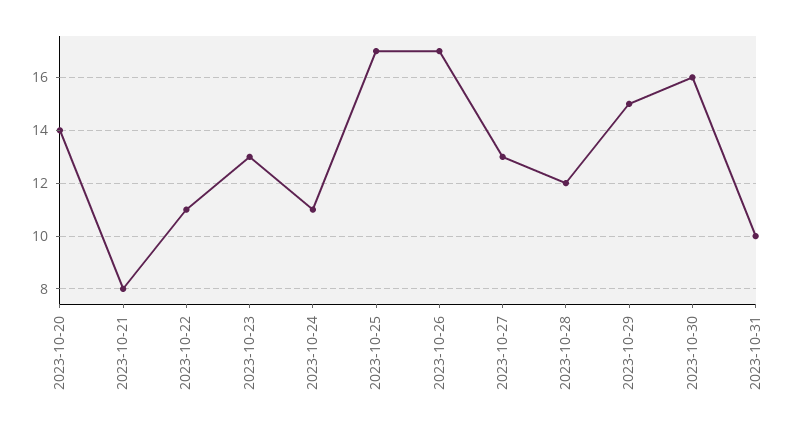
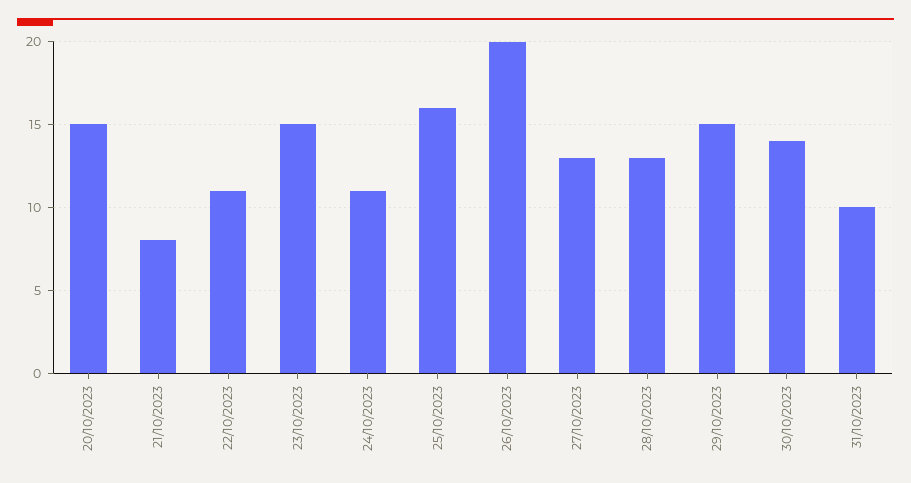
  {
-   "2023-10-20": 14,
+   "2023-10-20": 15,
    "2023-10-21": 8,
    "2023-10-22": 11,
-   "2023-10-23": 13,
+   "2023-10-23": 15,
    "2023-10-24": 11,
-   "2023-10-25": 17,
+   "2023-10-25": 16,
-   "2023-10-26": 17,
+   "2023-10-26": 20,
    "2023-10-27": 13,
-   "2023-10-28": 12,
+   "2023-10-28": 13,
    "2023-10-29": 15,
-   "2023-10-30": 16,
+   "2023-10-30": 14,
    "2023-10-31": 10
  }

